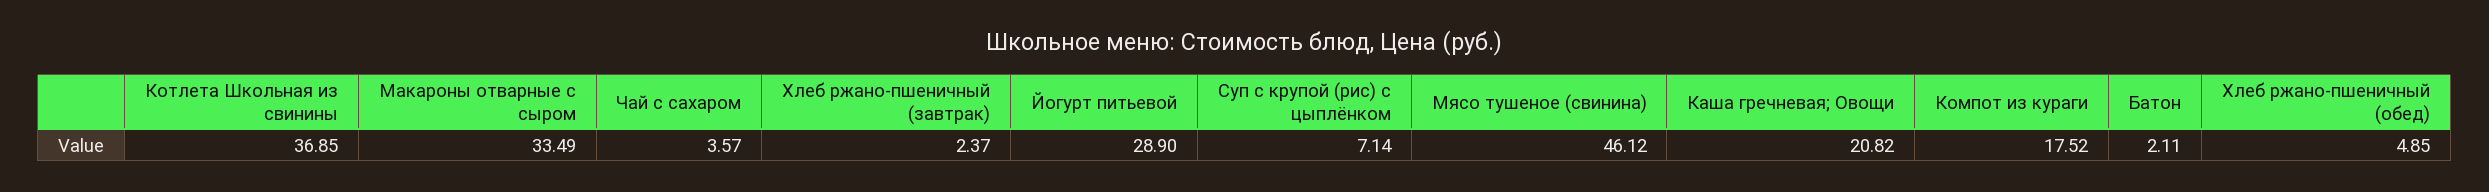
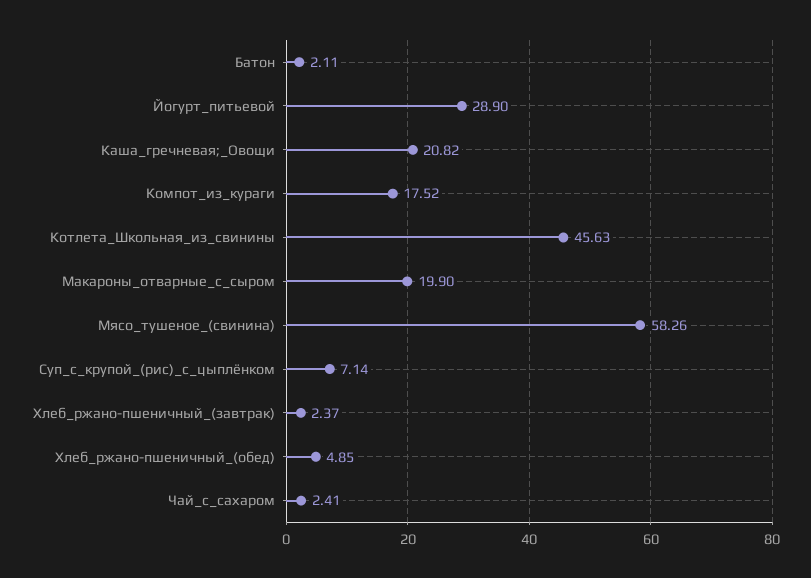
  {
-   "Котлета Школьная из свинины": 36.85,
+   "Котлета Школьная из свинины": 45.63,
-   "Макароны отварные с сыром": 33.49,
+   "Макароны отварные с сыром": 19.9,
-   "Чай с сахаром": 3.57,
+   "Чай с сахаром": 2.41,
    "Хлеб ржано-пшеничный (завтрак)": 2.37,
    "Йогурт питьевой": 28.9,
    "Суп с крупой (рис) с цыплёнком": 7.14,
-   "Мясо тушеное (свинина)": 46.12,
+   "Мясо тушеное (свинина)": 58.26,
    "Каша гречневая; Овощи": 20.82,
    "Компот из кураги": 17.52,
    "Батон": 2.11,
    "Хлеб ржано-пшеничный (обед)": 4.85
  }

